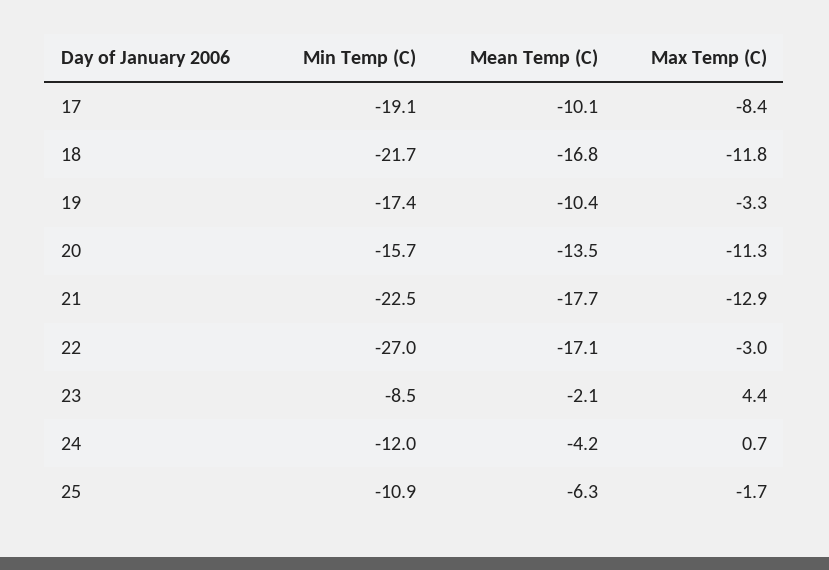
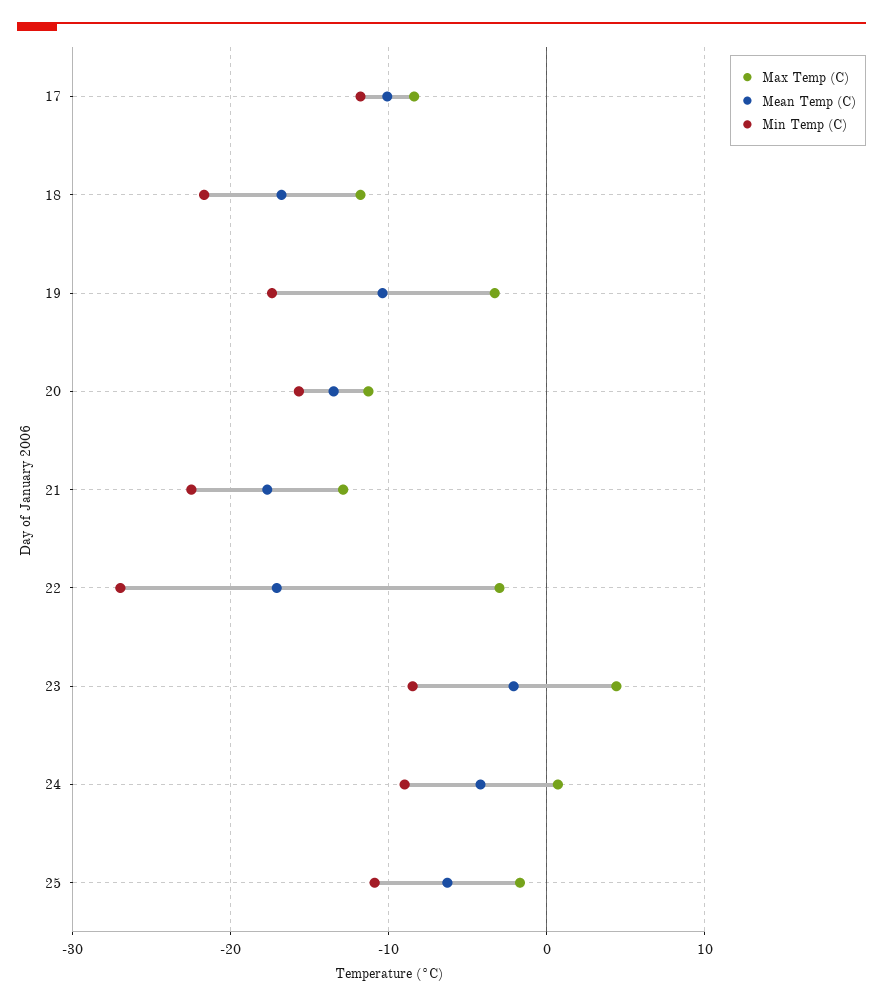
  {
    "Min Temp (C)": {
-     "17": -19.1,
+     "17": -12,
      "18": -21.7,
      "19": -17.4,
      "20": -15.7,
      "21": -22.5,
      "22": -27,
      "23": -8.5,
-     "24": -12,
+     "24": -9,
      "25": -10.9
    },
    "Mean Temp (C)": {
      "17": -10.1,
      "18": -16.8,
      "19": -10.4,
      "20": -13.5,
      "21": -17.7,
      "22": -17.1,
      "23": -2.1,
      "24": -4.2,
      "25": -6.3
    },
    "Max Temp (C)": {
      "17": -8.4,
      "18": -11.8,
      "19": -3.3,
      "20": -11.3,
      "21": -12.9,
      "22": -3,
      "23": 4.4,
      "24": 0.7,
      "25": -1.7
    }
  }

